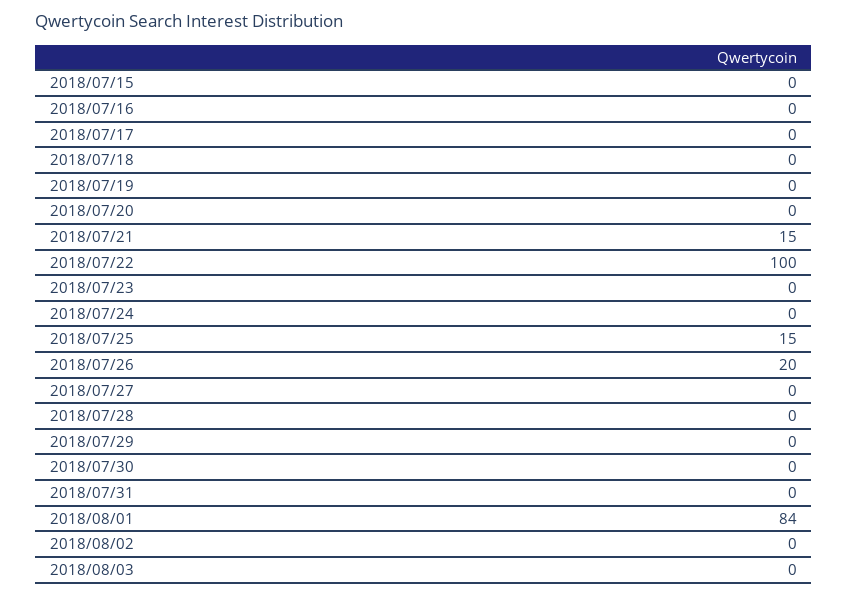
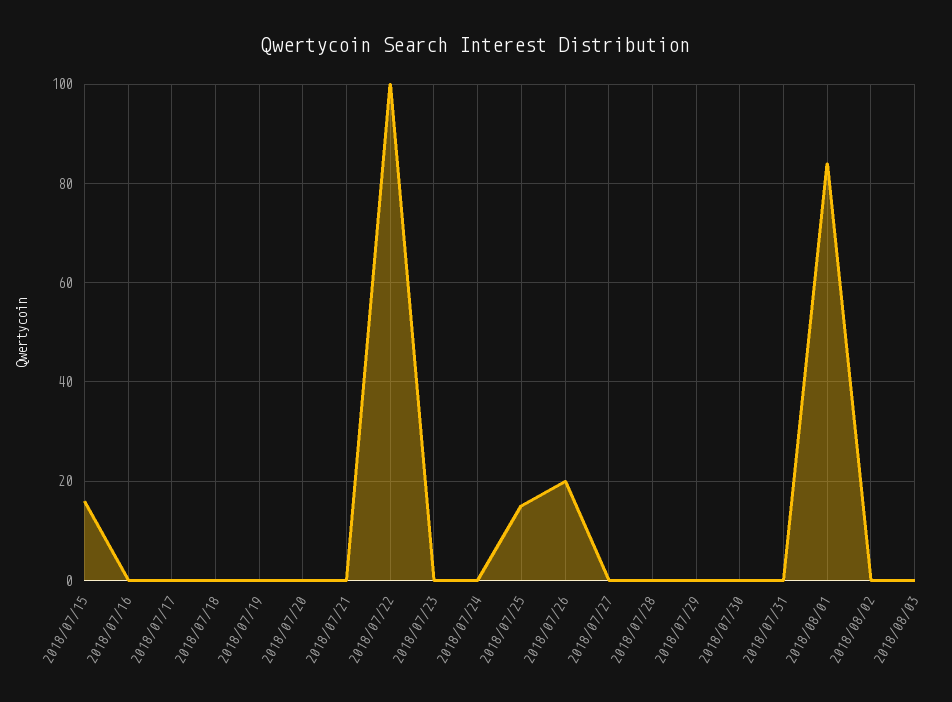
  {
-   "2018/07/15": 0,
+   "2018/07/15": 15,
    "2018/07/16": 0,
    "2018/07/17": 0,
    "2018/07/18": 0,
    "2018/07/19": 0,
    "2018/07/20": 0,
-   "2018/07/21": 15,
+   "2018/07/21": 0,
    "2018/07/22": 100,
    "2018/07/23": 0,
    "2018/07/24": 0,
    "2018/07/25": 15,
    "2018/07/26": 20,
    "2018/07/27": 0,
    "2018/07/28": 0,
    "2018/07/29": 0,
    "2018/07/30": 0,
    "2018/07/31": 0,
    "2018/08/01": 84,
    "2018/08/02": 0,
    "2018/08/03": 0
  }

